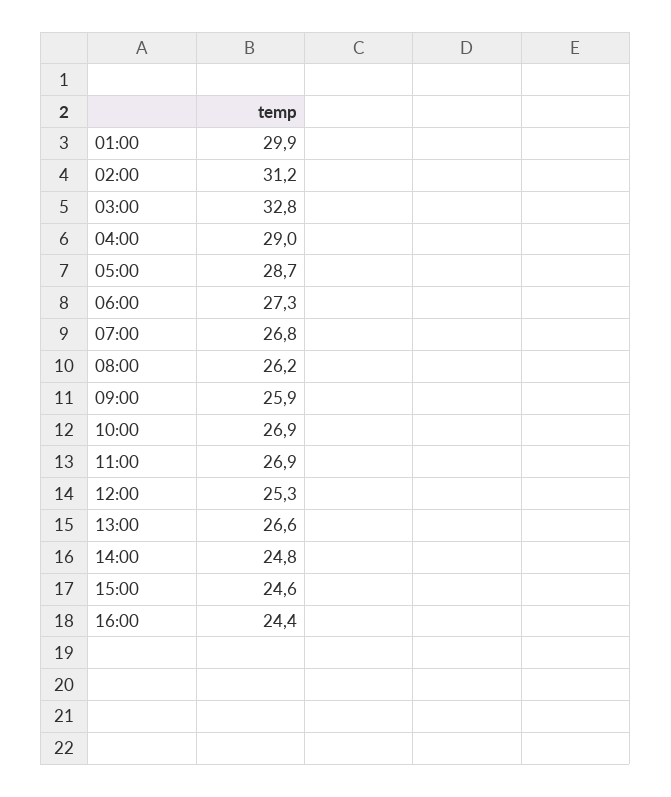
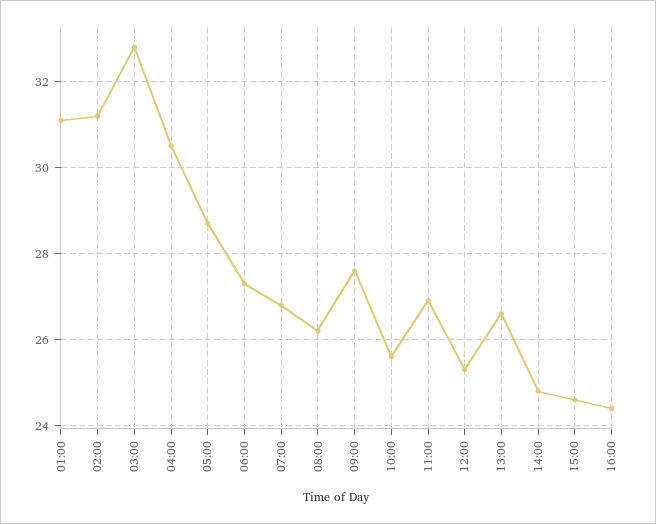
  {
-   "01:00": 29.9,
+   "01:00": 31,
    "02:00": 31.2,
    "03:00": 32.8,
-   "04:00": 29,
+   "04:00": 30.5,
    "05:00": 28.7,
    "06:00": 27.3,
    "07:00": 26.8,
    "08:00": 26.2,
-   "09:00": 25.9,
+   "09:00": 27.5,
-   "10:00": 26.9,
+   "10:00": 25.5,
    "11:00": 26.9,
    "12:00": 25.3,
    "13:00": 26.6,
    "14:00": 24.8,
    "15:00": 24.6,
    "16:00": 24.4
  }

